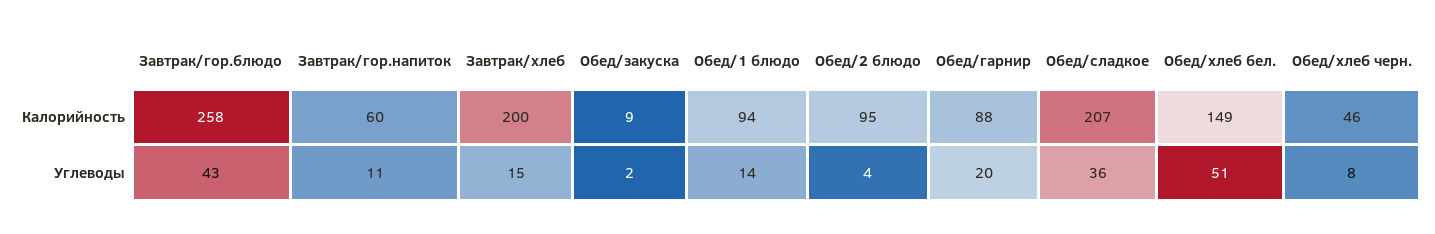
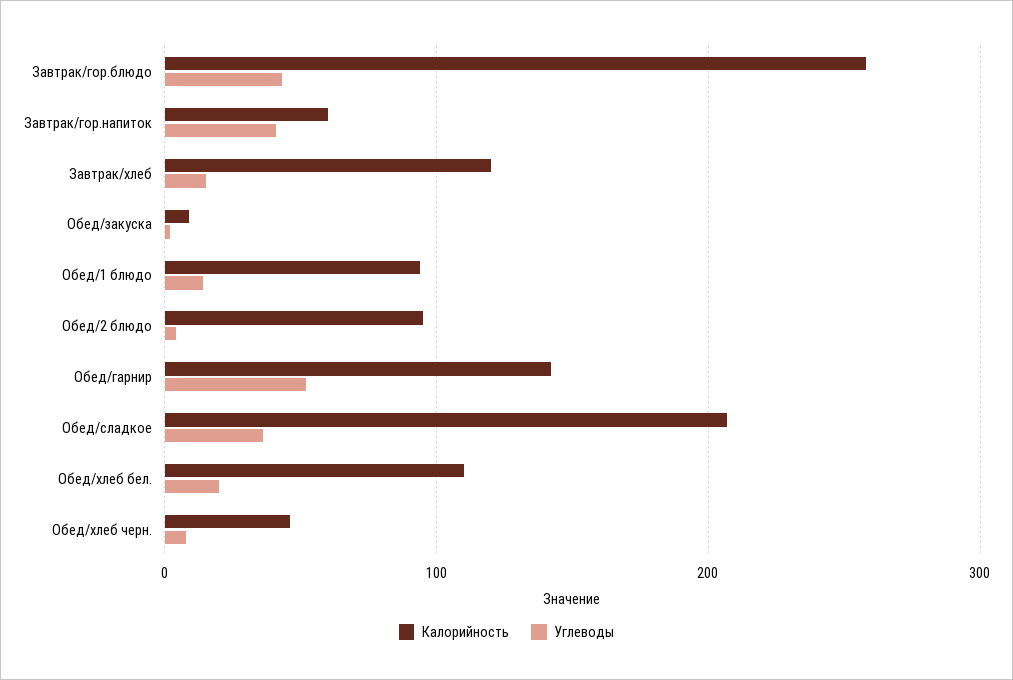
  {
    "Калорийность": {
      "Завтрак/гор.блюдо": 258,
      "Завтрак/гор.напиток": 60,
-     "Завтрак/хлеб": 200,
+     "Завтрак/хлеб": 120,
      "Обед/закуска": 9,
      "Обед/1 блюдо": 94,
      "Обед/2 блюдо": 95,
-     "Обед/гарнир": 88,
+     "Обед/гарнир": 140,
      "Обед/сладкое": 207,
-     "Обед/хлеб бел.": 149,
+     "Обед/хлеб бел.": 110,
      "Обед/хлеб черн.": 46
    },
    "Углеводы": {
      "Завтрак/гор.блюдо": 43,
-     "Завтрак/гор.напиток": 11,
+     "Завтрак/гор.напиток": 40,
      "Завтрак/хлеб": 15,
      "Обед/закуска": 2,
      "Обед/1 блюдо": 14,
      "Обед/2 блюдо": 4,
-     "Обед/гарнир": 20,
+     "Обед/гарнир": 50,
      "Обед/сладкое": 36,
-     "Обед/хлеб бел.": 51,
+     "Обед/хлеб бел.": 20,
      "Обед/хлеб черн.": 8
    }
  }

